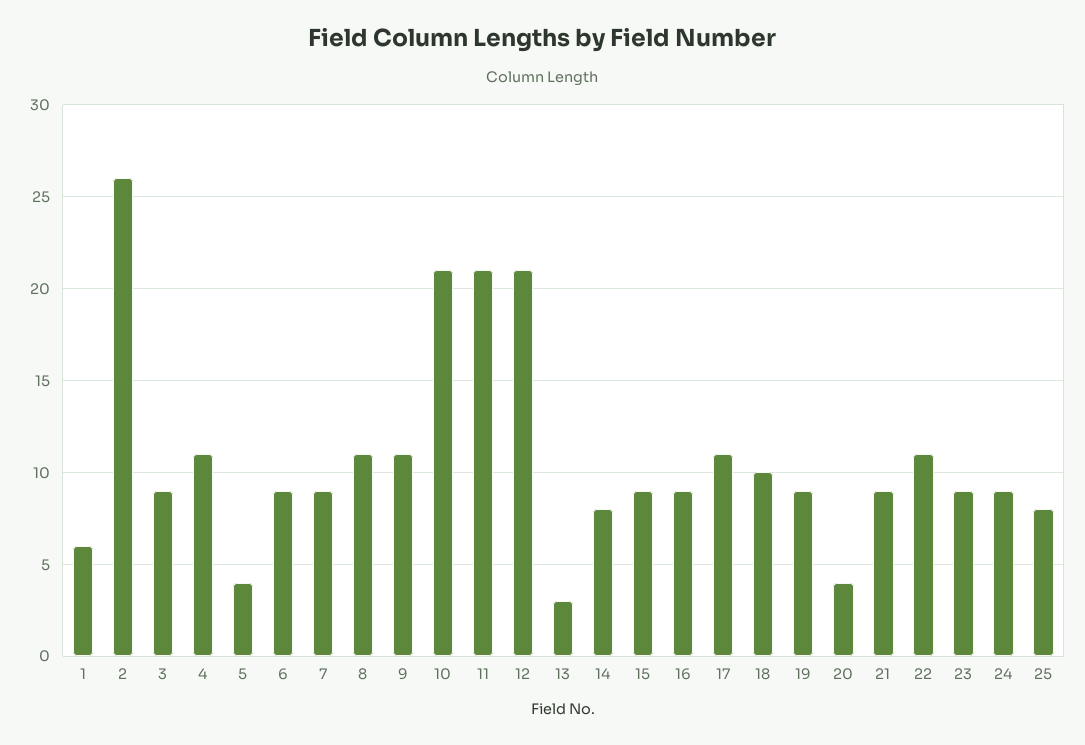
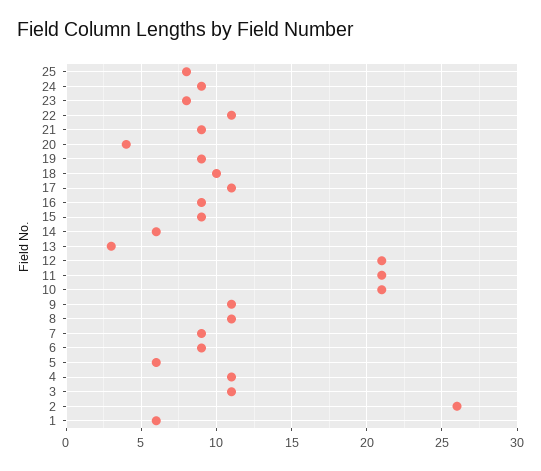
  {
    "1": 6,
    "2": 26,
-   "3": 9,
+   "3": 11,
    "4": 11,
-   "5": 4,
+   "5": 6,
    "6": 9,
    "7": 9,
    "8": 11,
    "9": 11,
    "10": 21,
    "11": 21,
    "12": 21,
    "13": 3,
-   "14": 8,
+   "14": 6,
    "15": 9,
    "16": 9,
    "17": 11,
    "18": 10,
    "19": 9,
    "20": 4,
    "21": 9,
    "22": 11,
-   "23": 9,
+   "23": 8,
    "24": 9,
    "25": 8
  }

